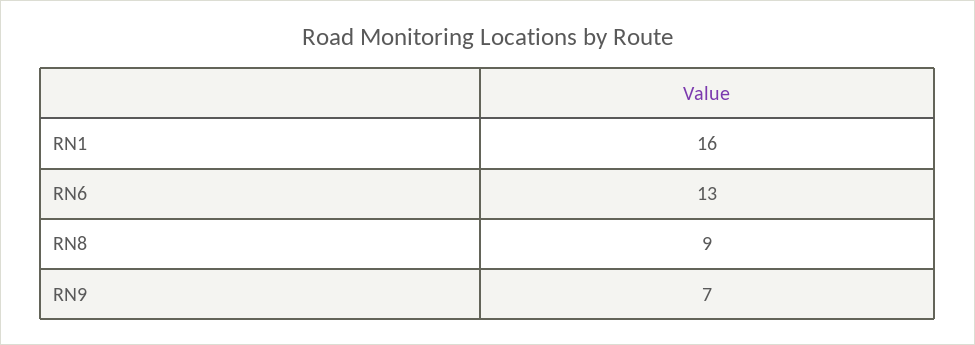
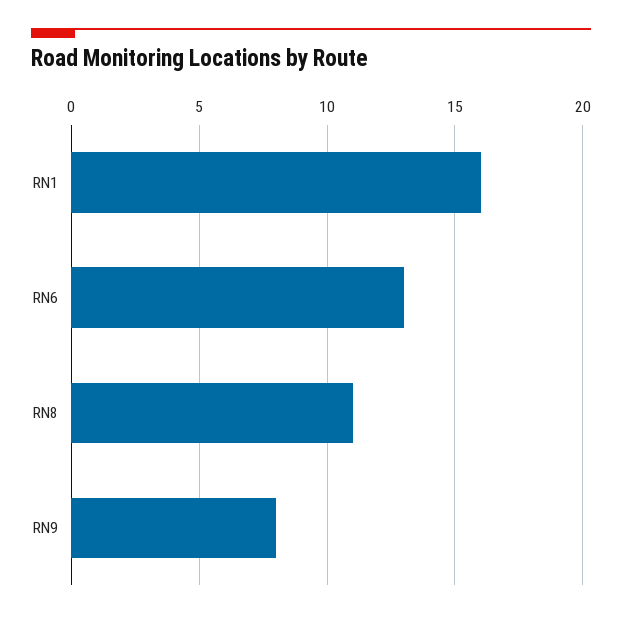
  {
    "RN1": 16,
    "RN6": 13,
-   "RN8": 9,
+   "RN8": 11,
-   "RN9": 7
+   "RN9": 8
  }

